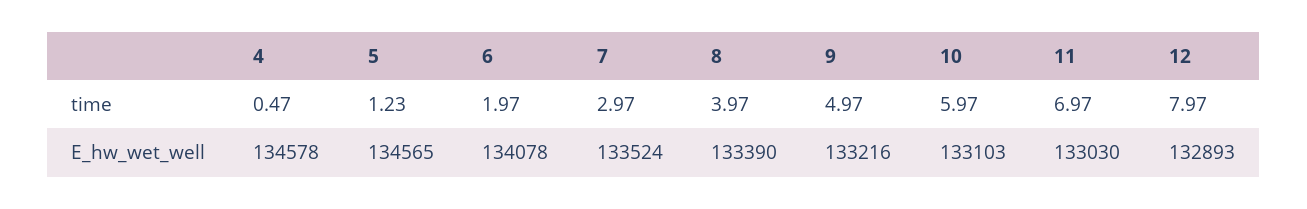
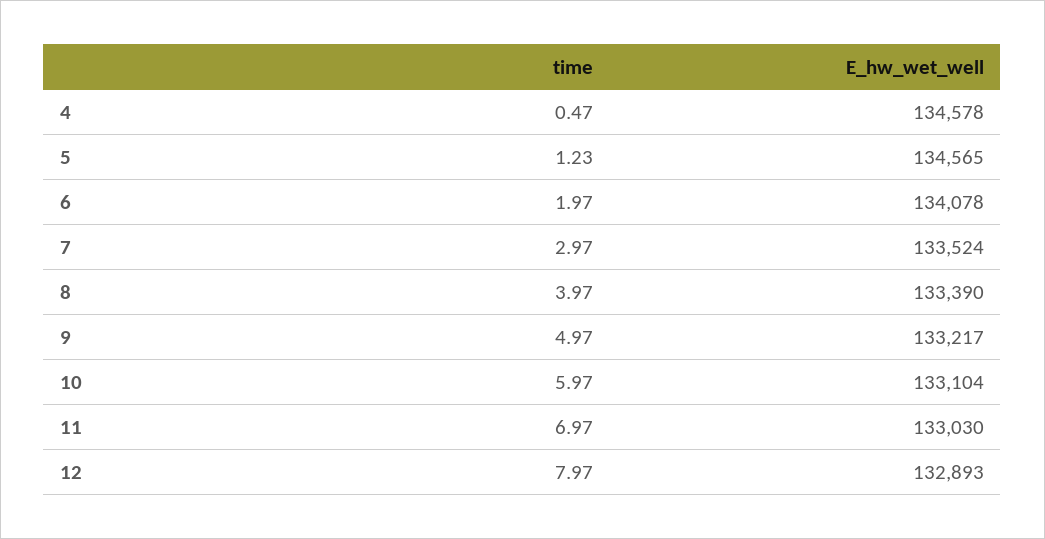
  {
    "4": {
      "time": 0.47,
      "E_hw_wet_well": 134578
    },
    "5": {
      "time": 1.23,
      "E_hw_wet_well": 134565
    },
    "6": {
      "time": 1.97,
      "E_hw_wet_well": 134078
    },
    "7": {
      "time": 2.97,
      "E_hw_wet_well": 133524
    },
    "8": {
      "time": 3.97,
      "E_hw_wet_well": 133390
    },
    "9": {
      "time": 4.97,
-     "E_hw_wet_well": 133216
+     "E_hw_wet_well": 133217
    },
    "10": {
      "time": 5.97,
-     "E_hw_wet_well": 133103
+     "E_hw_wet_well": 133104
    },
    "11": {
      "time": 6.97,
      "E_hw_wet_well": 133030
    },
    "12": {
      "time": 7.97,
      "E_hw_wet_well": 132893
    }
  }

